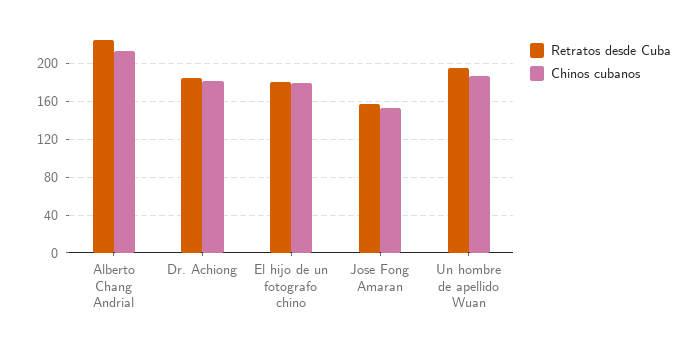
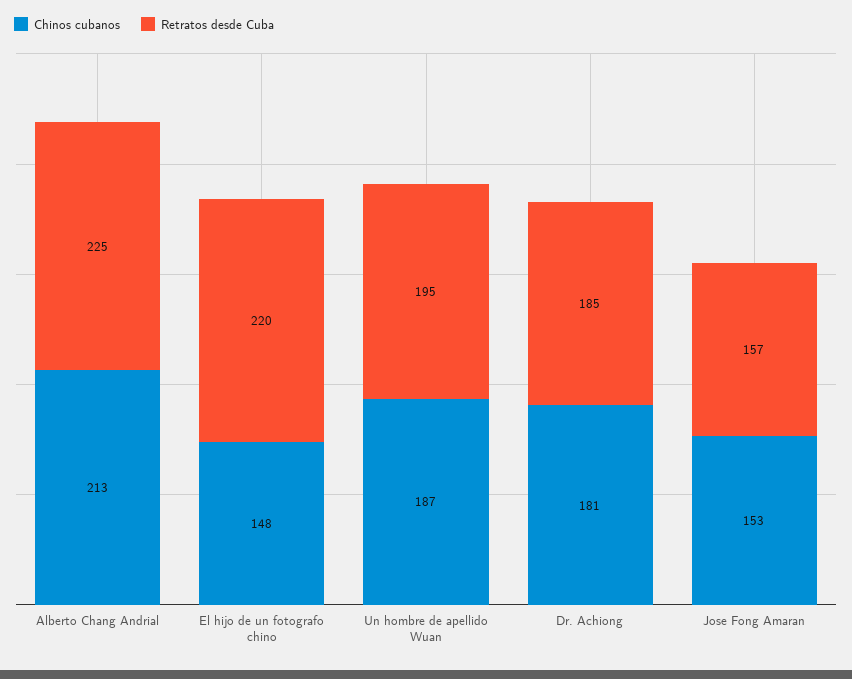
  {
    "Retratos desde Cuba": {
      "Alberto Chang Andrial": 225,
      "Dr. Achiong": 185,
-     "El hijo de un fotografo chino": 180,
+     "El hijo de un fotografo chino": 220,
      "Jose Fong Amaran": 157,
      "Un hombre de apellido Wuan": 195
    },
    "Chinos cubanos": {
      "Alberto Chang Andrial": 213,
      "Dr. Achiong": 181,
-     "El hijo de un fotografo chino": 180,
+     "El hijo de un fotografo chino": 148,
      "Jose Fong Amaran": 153,
      "Un hombre de apellido Wuan": 187
    }
  }

